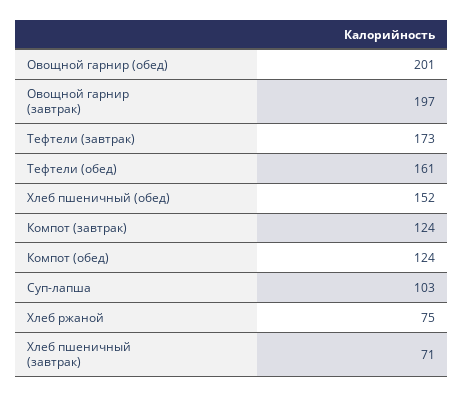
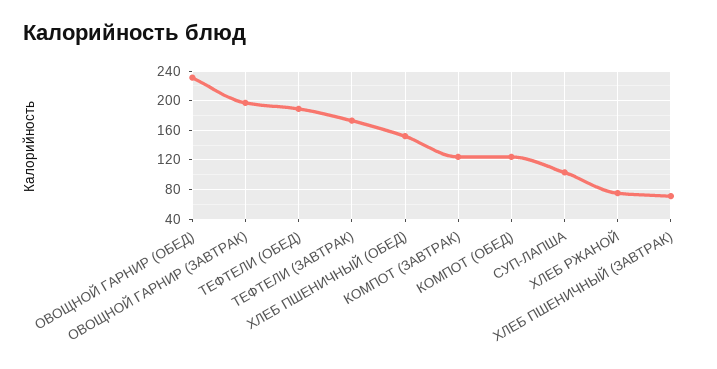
  {
-   "Овощной гарнир (обед)": 201,
+   "Овощной гарнир (обед)": 230,
    "Овощной гарнир (завтрак)": 197,
    "Тефтели (завтрак)": 173,
-   "Тефтели (обед)": 161,
+   "Тефтели (обед)": 190,
    "Хлеб пшеничный (обед)": 152,
    "Компот (завтрак)": 124,
    "Компот (обед)": 124,
    "Суп-лапша": 103,
    "Хлеб ржаной": 75,
    "Хлеб пшеничный (завтрак)": 71
  }

